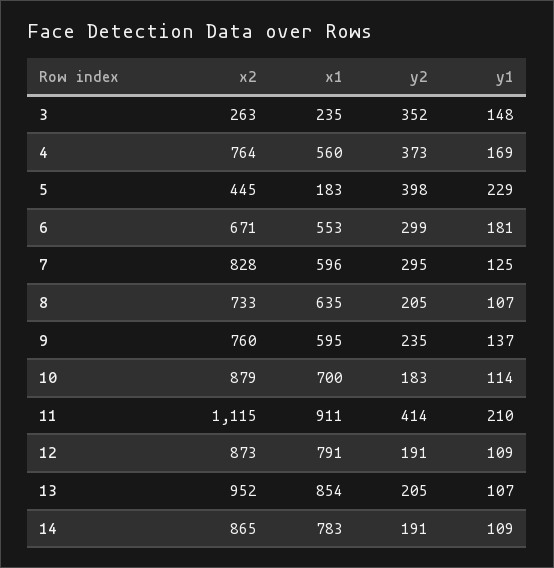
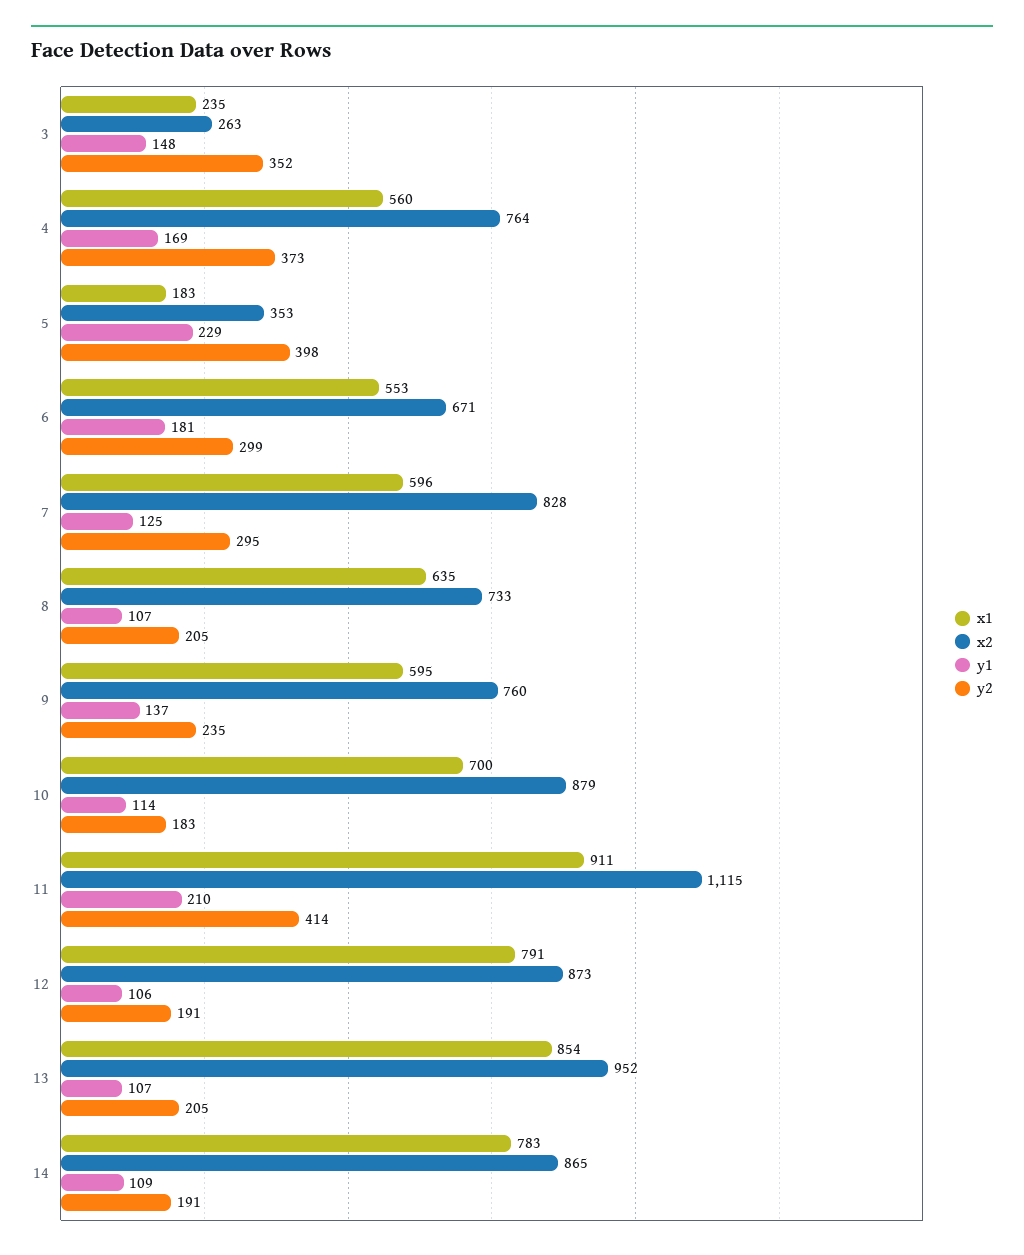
  {
    "x2": {
      "3": 263,
      "4": 764,
-     "5": 445,
+     "5": 353,
      "6": 671,
      "7": 828,
      "8": 733,
      "9": 760,
      "10": 879,
      "11": 1115,
      "12": 873,
      "13": 952,
      "14": 865
    },
    "x1": {
      "3": 235,
      "4": 560,
      "5": 183,
      "6": 553,
      "7": 596,
      "8": 635,
      "9": 595,
      "10": 700,
      "11": 911,
      "12": 791,
      "13": 854,
      "14": 783
    },
    "y2": {
      "3": 352,
      "4": 373,
      "5": 398,
      "6": 299,
      "7": 295,
      "8": 205,
      "9": 235,
      "10": 183,
      "11": 414,
      "12": 191,
      "13": 205,
      "14": 191
    },
    "y1": {
      "3": 148,
      "4": 169,
      "5": 229,
      "6": 181,
      "7": 125,
      "8": 107,
      "9": 137,
      "10": 114,
      "11": 210,
-     "12": 109,
+     "12": 106,
      "13": 107,
      "14": 109
    }
  }

